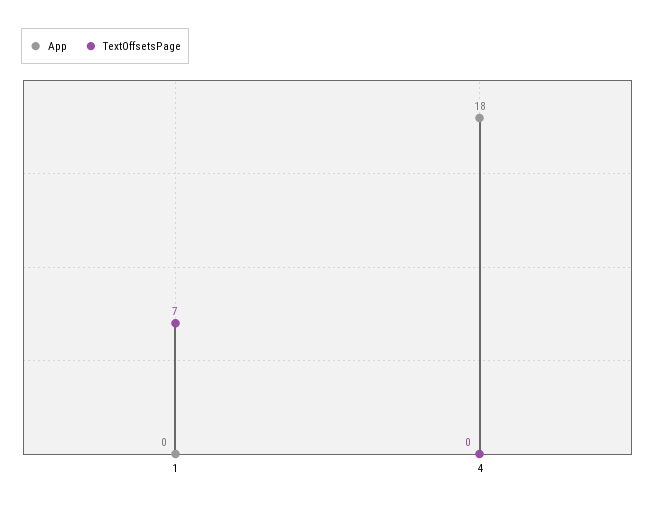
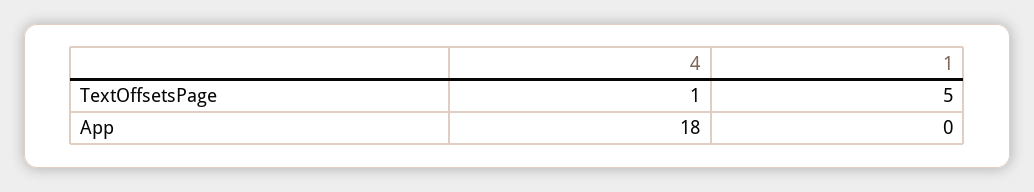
  {
    "App": {
      "1": 0,
      "4": 18
    },
    "TextOffsetsPage": {
-     "1": 7,
+     "1": 5,
-     "4": 0
+     "4": 1
    }
  }

